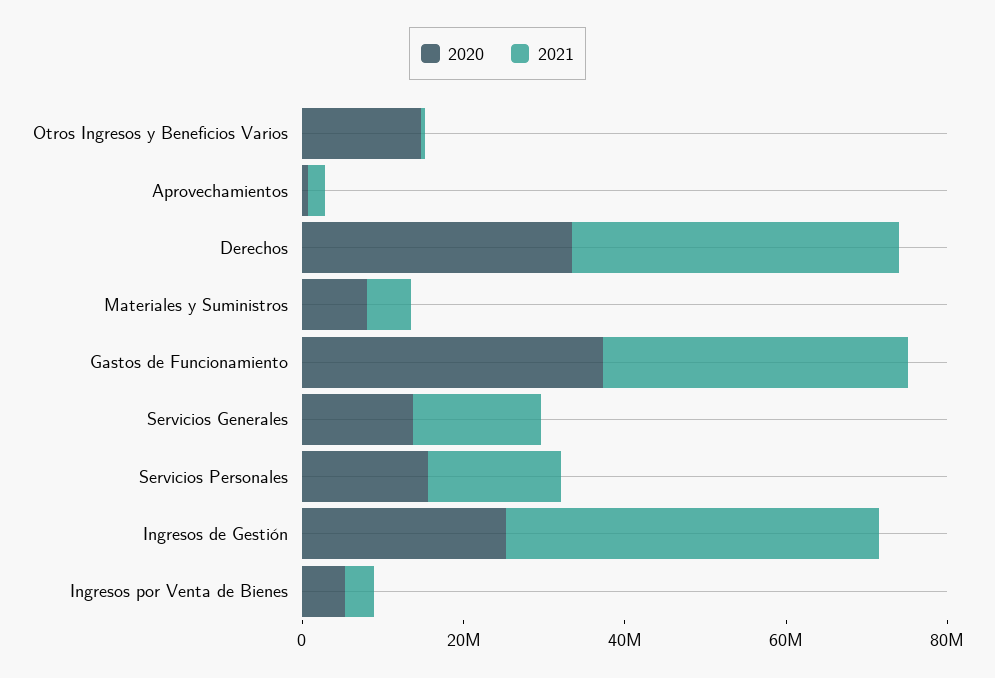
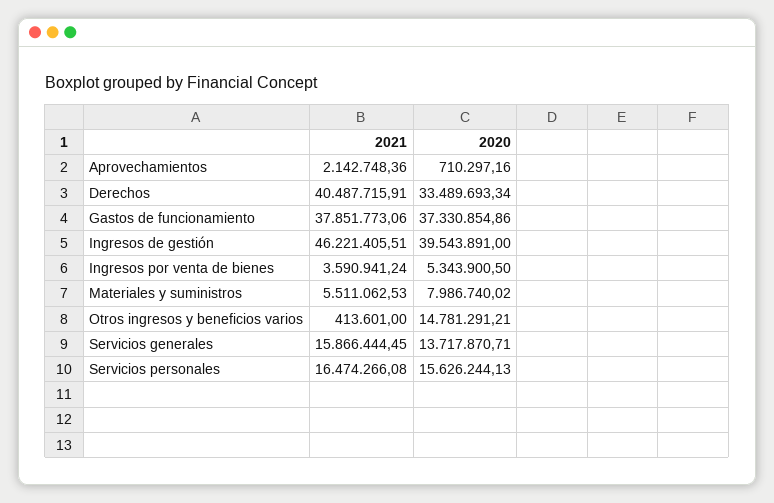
  {
    "2020": {
      "Otros Ingresos y Beneficios Varios": 14781291.21,
      "Aprovechamientos": 710297.16,
      "Derechos": 33489693.34,
      "Materiales y Suministros": 7986740.02,
      "Gastos de Funcionamiento": 37330854.86,
      "Servicios Generales": 13717870.71,
      "Servicios Personales": 15626244.13,
-     "Ingresos de Gestión": 25000000,
+     "Ingresos de Gestión": 39543891,
      "Ingresos por Venta de Bienes": 5343900.5
    },
    "2021": {
      "Otros Ingresos y Beneficios Varios": 413601,
      "Aprovechamientos": 2142748.36,
      "Derechos": 40487715.91,
      "Materiales y Suministros": 5511062.53,
      "Gastos de Funcionamiento": 37851773.06,
      "Servicios Generales": 15866444.45,
      "Servicios Personales": 16474266.08,
      "Ingresos de Gestión": 46221405.51,
      "Ingresos por Venta de Bienes": 3590941.24
    }
  }

